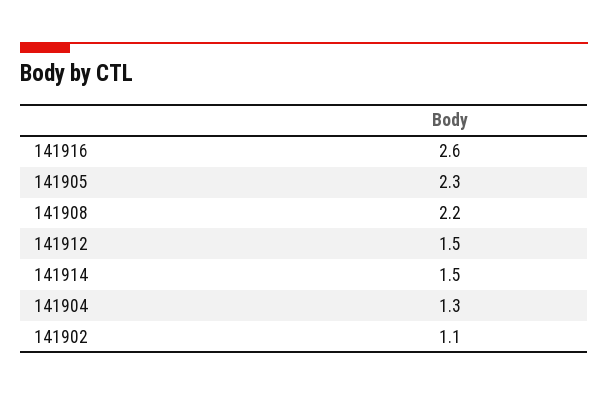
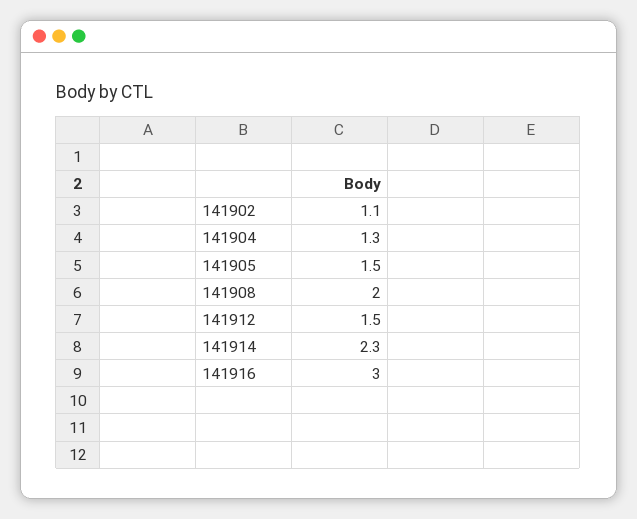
  {
-   "141916": 2.6,
+   "141916": 3,
-   "141905": 2.3,
+   "141905": 1.5,
-   "141908": 2.2,
+   "141908": 2,
    "141912": 1.5,
-   "141914": 1.5,
+   "141914": 2.3,
    "141904": 1.3,
    "141902": 1.1
  }

